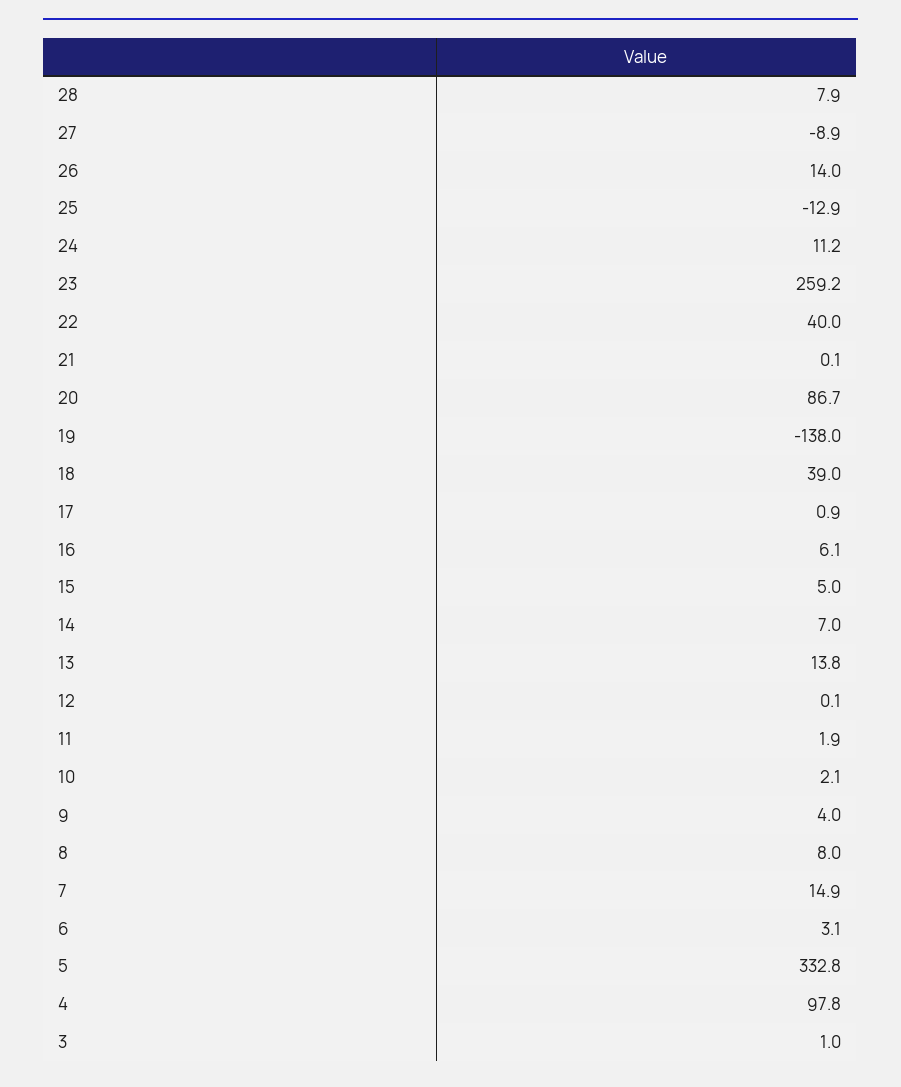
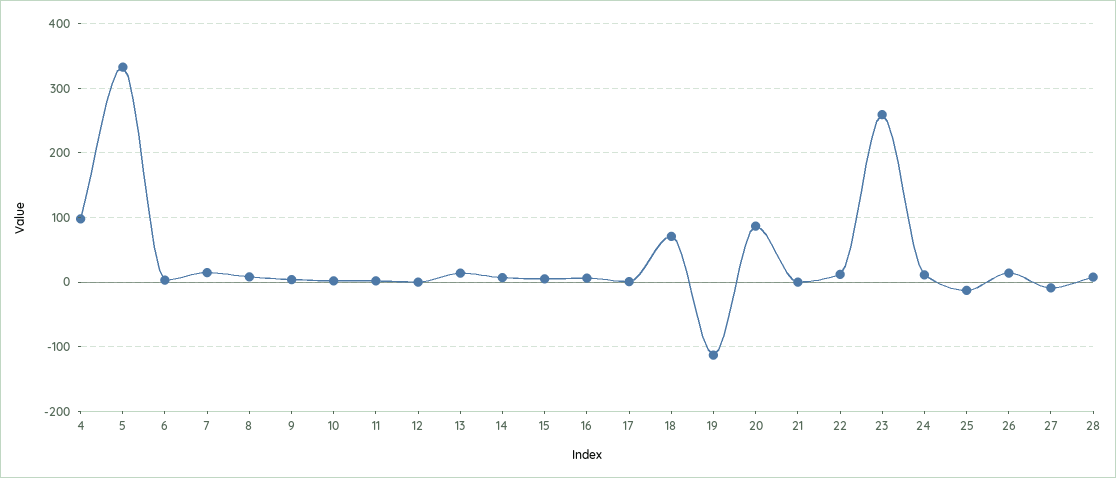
  {
    "28": 7.9,
    "27": -8.9,
    "26": 14,
    "25": -12.9,
    "24": 11.2,
    "23": 259.2,
-   "22": 40,
+   "22": 10,
    "21": 0.1,
    "20": 86.7,
-   "19": -138,
+   "19": -110,
-   "18": 39,
+   "18": 70,
    "17": 0.9,
    "16": 6.1,
    "15": 5,
    "14": 7,
    "13": 13.8,
    "12": 0.1,
    "11": 1.9,
    "10": 2.1,
    "9": 4,
    "8": 8,
    "7": 14.9,
    "6": 3.1,
    "5": 332.8,
-   "4": 97.8,
+   "4": 97.8
-   "3": 1
  }

